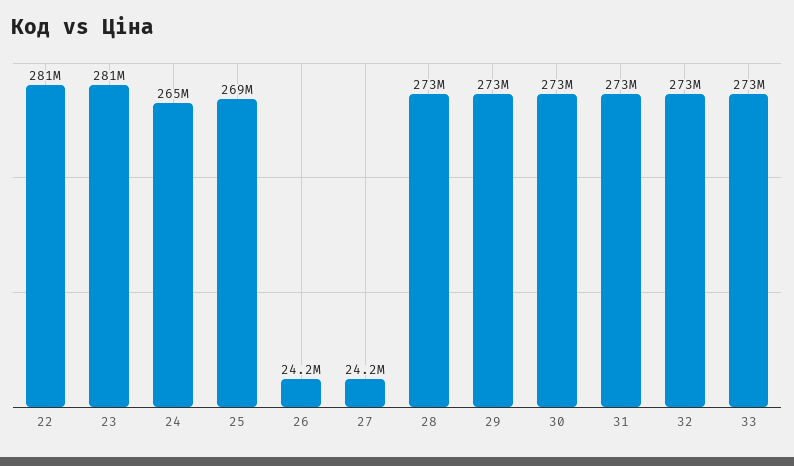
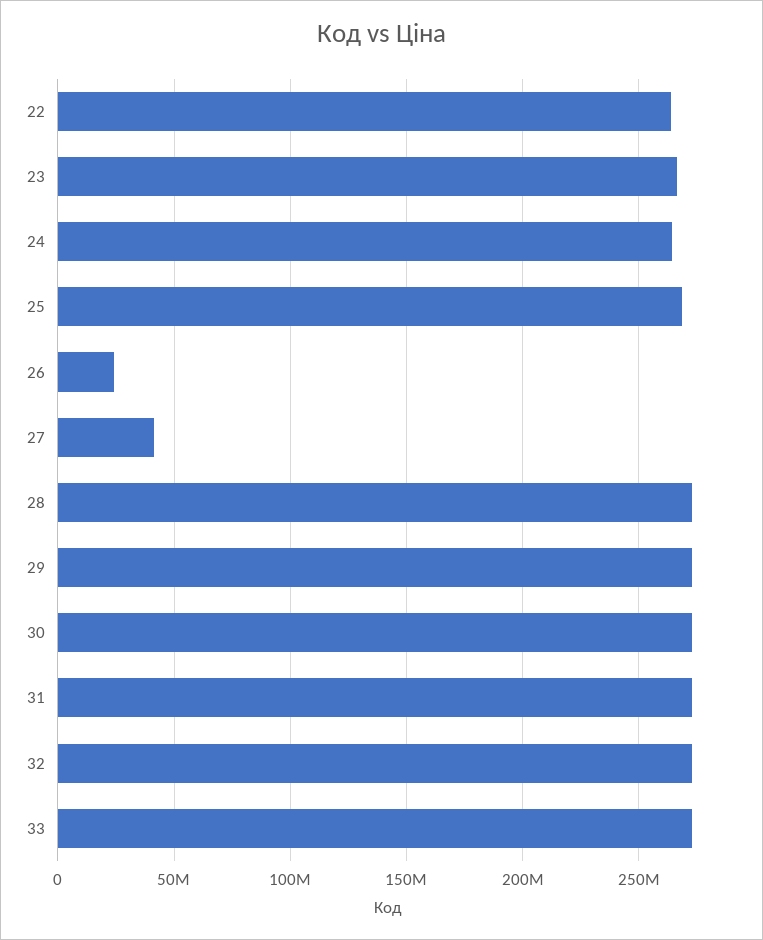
  {
-   "22": 281000000,
+   "22": 265000000,
-   "23": 281000000,
+   "23": 265000000,
    "24": 265000000,
    "25": 269000000,
    "26": 24200000,
-   "27": 24200000,
+   "27": 40000000,
    "28": 273000000,
    "29": 273000000,
    "30": 273000000,
    "31": 273000000,
    "32": 273000000,
    "33": 273000000
  }

